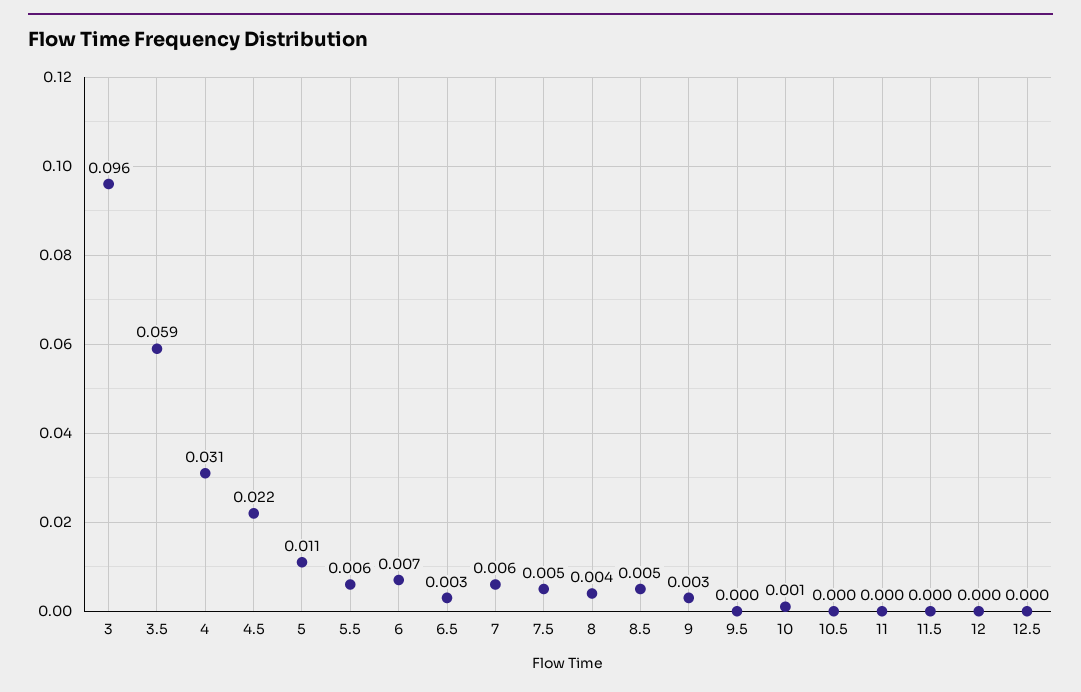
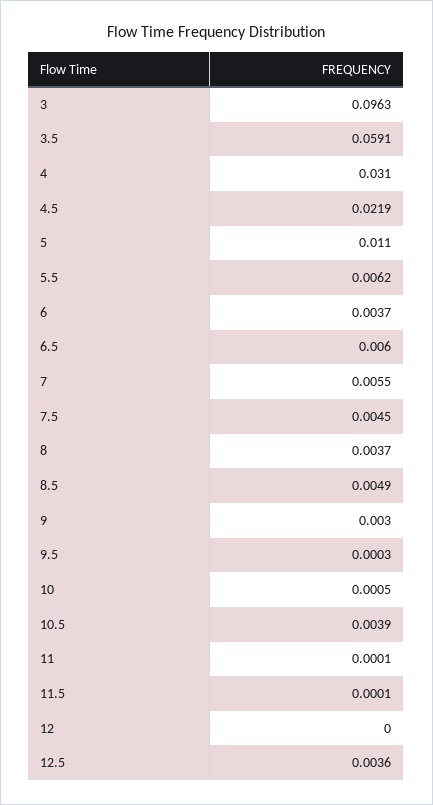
  {
    "3": 0.0963,
    "3.5": 0.0591,
    "4": 0.031,
    "4.5": 0.0219,
    "5": 0.011,
    "5.5": 0.0062,
-   "6": 0.007,
+   "6": 0.0037,
-   "6.5": 0.003,
+   "6.5": 0.006,
    "7": 0.0055,
    "7.5": 0.0045,
    "8": 0.0037,
    "8.5": 0.0049,
    "9": 0.003,
    "9.5": 0.0003,
    "10": 0.0005,
-   "10.5": 0,
+   "10.5": 0.0039,
    "11": 0.0001,
    "11.5": 0.0001,
    "12": 0,
-   "12.5": 0
+   "12.5": 0.0036
  }

